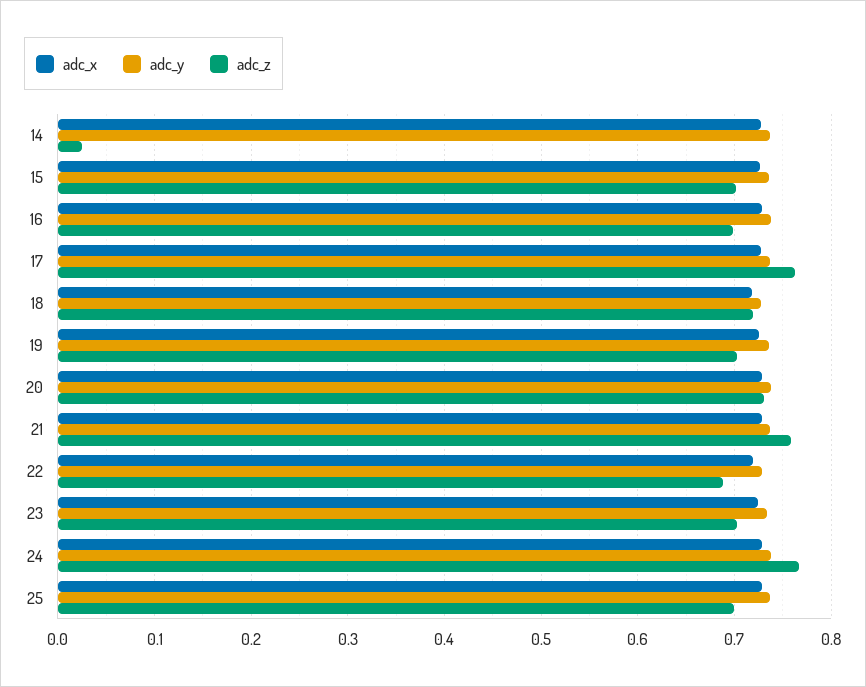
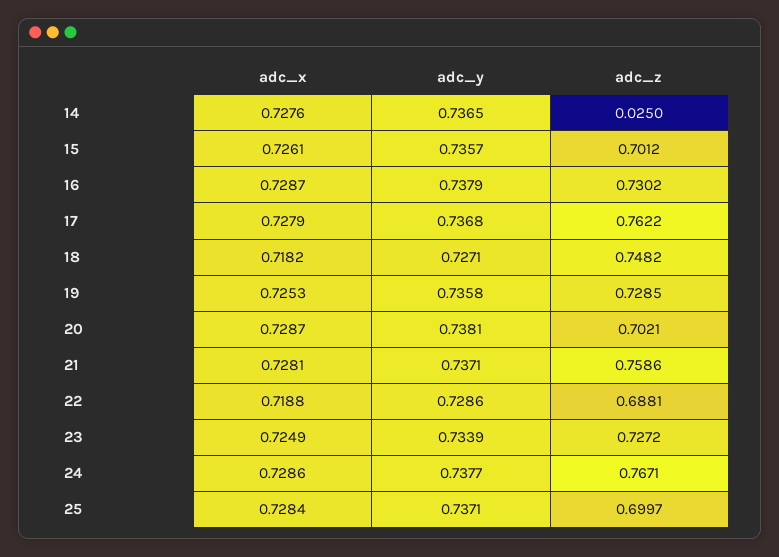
  {
    "adc_x": {
      "14": 0.7276,
      "15": 0.7261,
      "16": 0.7287,
      "17": 0.7279,
      "18": 0.7182,
      "19": 0.7253,
      "20": 0.7287,
      "21": 0.7281,
      "22": 0.7188,
      "23": 0.7249,
      "24": 0.7286,
      "25": 0.7284
    },
    "adc_y": {
      "14": 0.7365,
      "15": 0.7357,
      "16": 0.7379,
      "17": 0.7368,
      "18": 0.7271,
      "19": 0.7358,
      "20": 0.7381,
      "21": 0.7371,
      "22": 0.7286,
      "23": 0.7339,
      "24": 0.7377,
      "25": 0.7371
    },
    "adc_z": {
      "14": 0.025,
      "15": 0.7012,
-     "16": 0.7,
+     "16": 0.7302,
      "17": 0.7622,
-     "18": 0.72,
+     "18": 0.7482,
-     "19": 0.7,
+     "19": 0.7285,
-     "20": 0.73,
+     "20": 0.7021,
      "21": 0.7586,
      "22": 0.6881,
-     "23": 0.7,
+     "23": 0.7272,
      "24": 0.7671,
      "25": 0.6997
    }
  }

